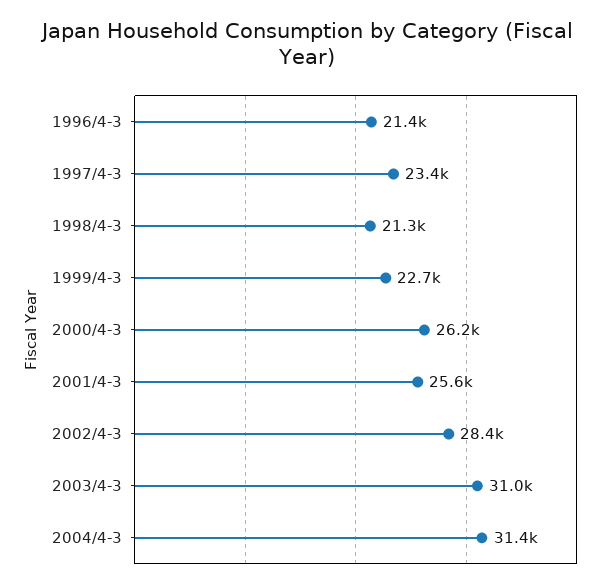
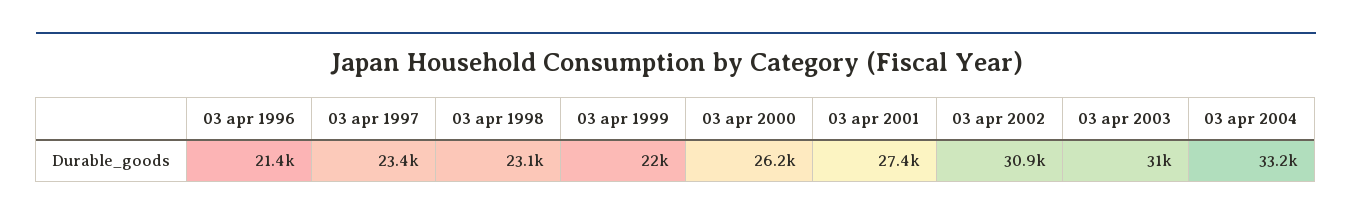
  {
    "1996/4-3": 21400,
    "1997/4-3": 23400,
-   "1998/4-3": 21300,
+   "1998/4-3": 23100,
-   "1999/4-3": 22700,
+   "1999/4-3": 22000,
    "2000/4-3": 26200,
-   "2001/4-3": 25600,
+   "2001/4-3": 27400,
-   "2002/4-3": 28400,
+   "2002/4-3": 30900,
    "2003/4-3": 31000,
-   "2004/4-3": 31400
+   "2004/4-3": 33200
  }

